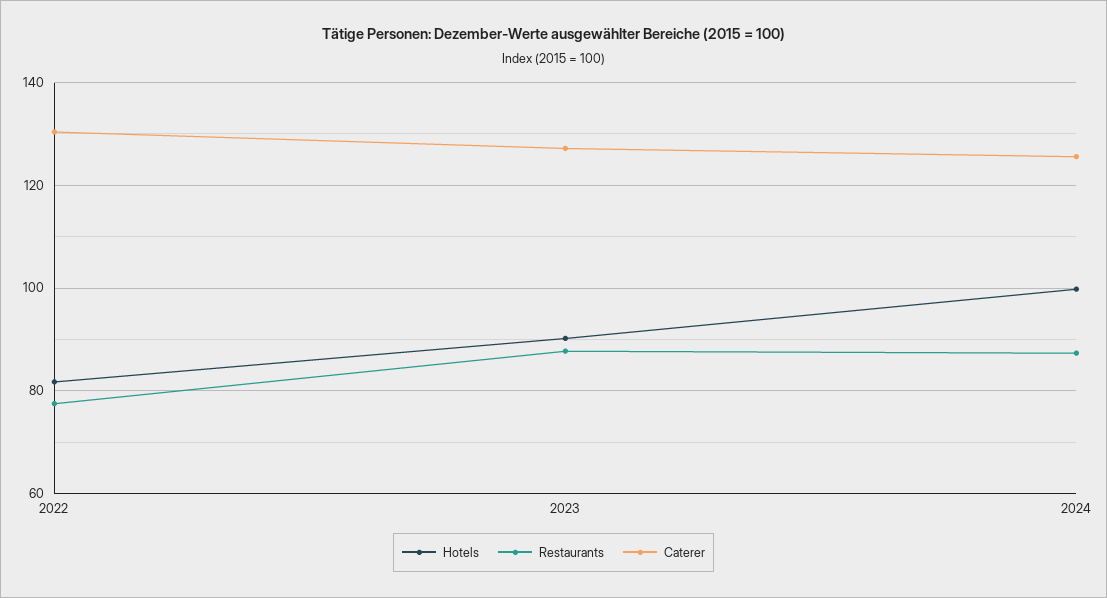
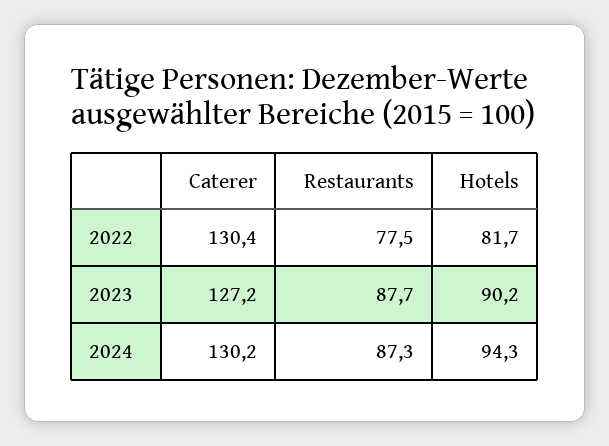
  {
    "Hotels": {
      "2022": 81.7,
      "2023": 90.2,
-     "2024": 100
+     "2024": 94.3
    },
    "Restaurants": {
      "2022": 77.5,
      "2023": 87.7,
      "2024": 87.3
    },
    "Caterer": {
      "2022": 130.4,
      "2023": 127.2,
-     "2024": 126
+     "2024": 130.2
    }
  }

